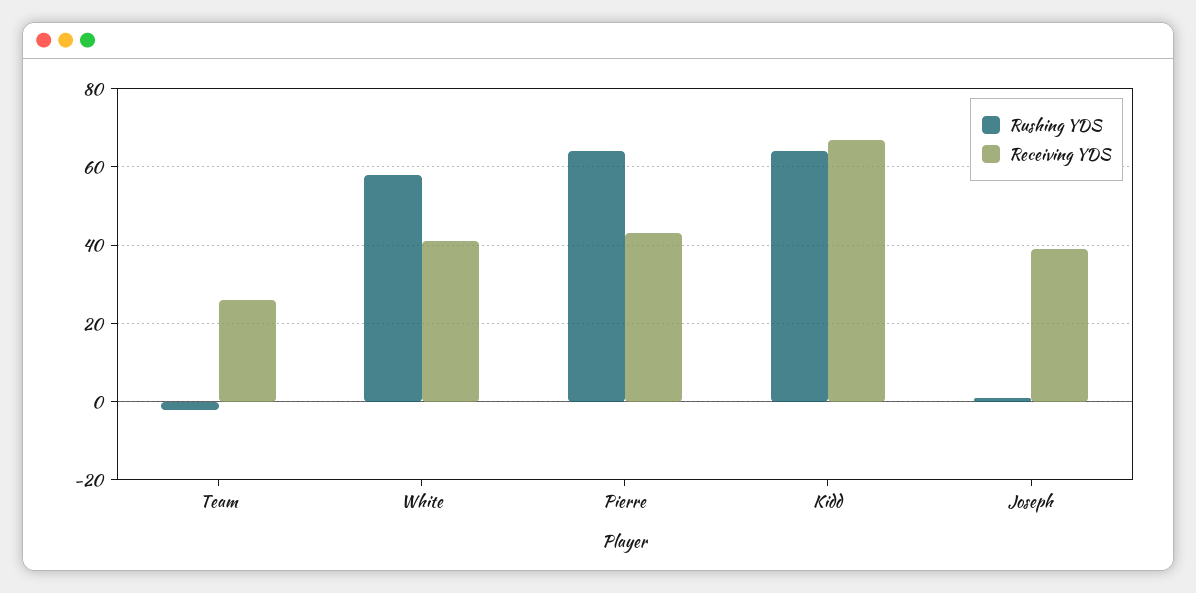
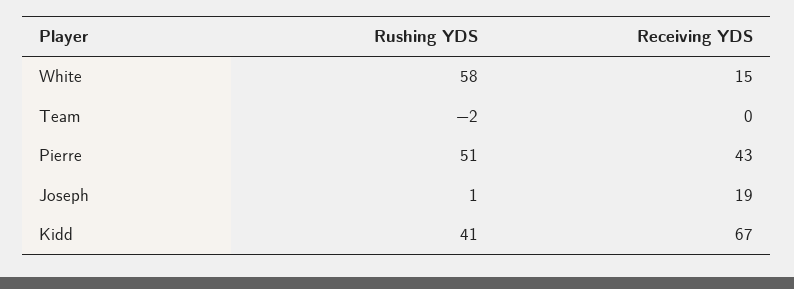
  {
    "Rushing YDS": {
      "Team": -2,
      "White": 58,
-     "Pierre": 65,
+     "Pierre": 51,
-     "Kidd": 65,
+     "Kidd": 41,
      "Joseph": 1
    },
    "Receiving YDS": {
-     "Team": 25,
+     "Team": 0,
-     "White": 40,
+     "White": 15,
      "Pierre": 43,
      "Kidd": 67,
-     "Joseph": 40
+     "Joseph": 19
    }
  }

